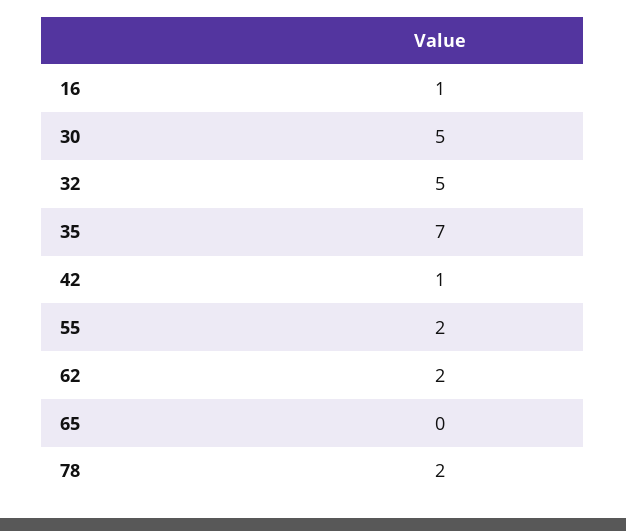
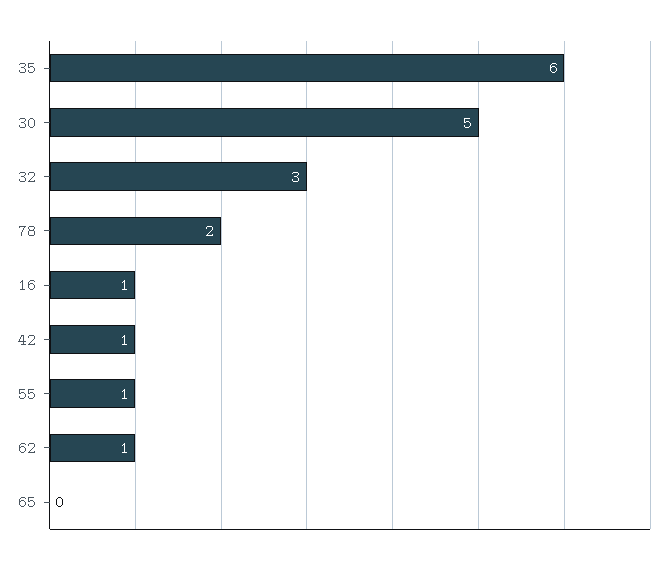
  {
    "16": 1,
    "30": 5,
-   "32": 5,
+   "32": 3,
-   "35": 7,
+   "35": 6,
    "42": 1,
-   "55": 2,
+   "55": 1,
-   "62": 2,
+   "62": 1,
    "65": 0,
    "78": 2
  }

